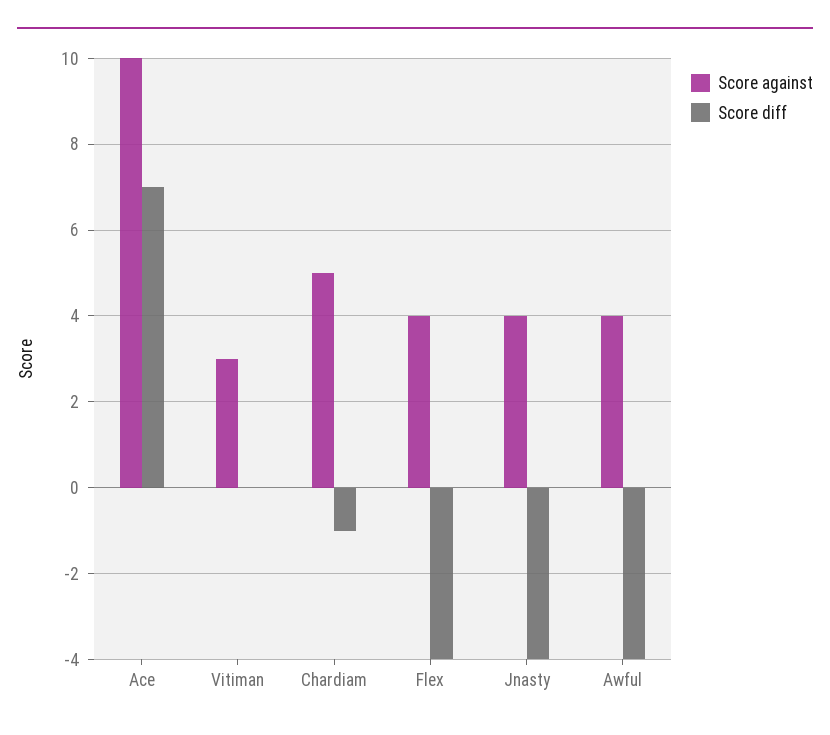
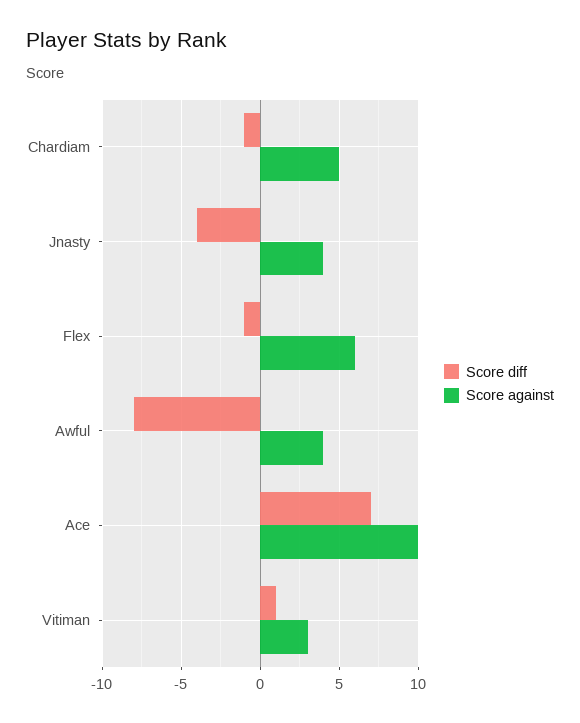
  {
    "Score against": {
      "Ace": 10,
      "Vitiman": 3,
      "Chardiam": 5,
-     "Flex": 4,
+     "Flex": 6,
      "Jnasty": 4,
      "Awful": 4
    },
    "Score diff": {
      "Ace": 7,
-     "Vitiman": 0,
+     "Vitiman": 1,
      "Chardiam": -1,
-     "Flex": -4,
+     "Flex": -1,
      "Jnasty": -4,
-     "Awful": -4
+     "Awful": -8
    }
  }

